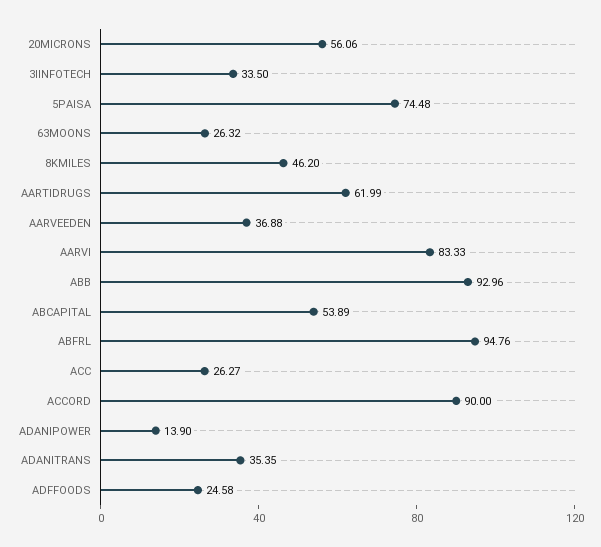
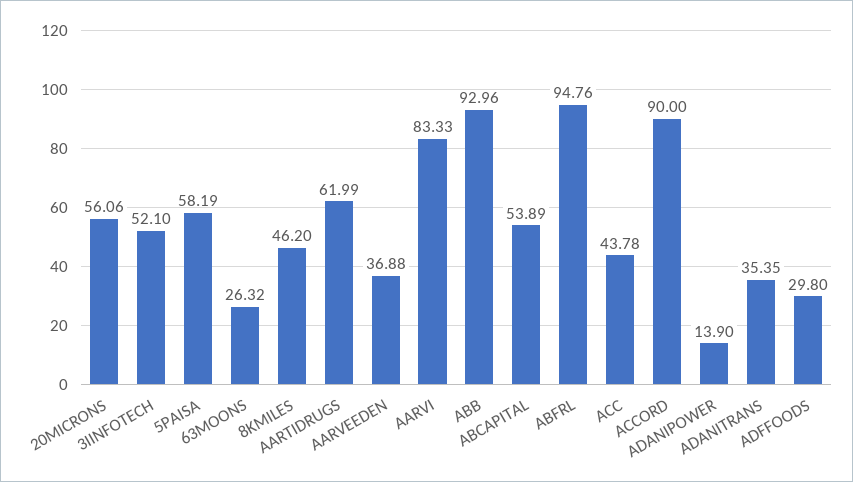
  {
    "20MICRONS": 56.06,
-   "3IINFOTECH": 33.5,
+   "3IINFOTECH": 52.1,
-   "5PAISA": 74.48,
+   "5PAISA": 58.19,
    "63MOONS": 26.32,
    "8KMILES": 46.2,
    "AARTIDRUGS": 61.99,
    "AARVEEDEN": 36.88,
    "AARVI": 83.33,
    "ABB": 92.96,
    "ABCAPITAL": 53.89,
    "ABFRL": 94.76,
-   "ACC": 26.27,
+   "ACC": 43.78,
    "ACCORD": 90,
    "ADANIPOWER": 13.9,
    "ADANITRANS": 35.35,
-   "ADFFOODS": 24.58
+   "ADFFOODS": 29.8
  }

